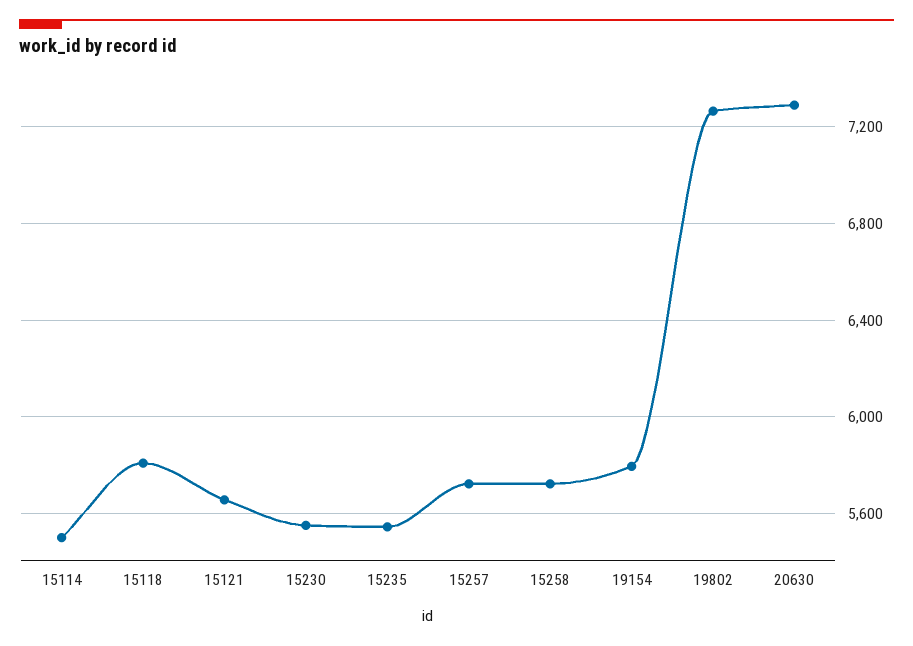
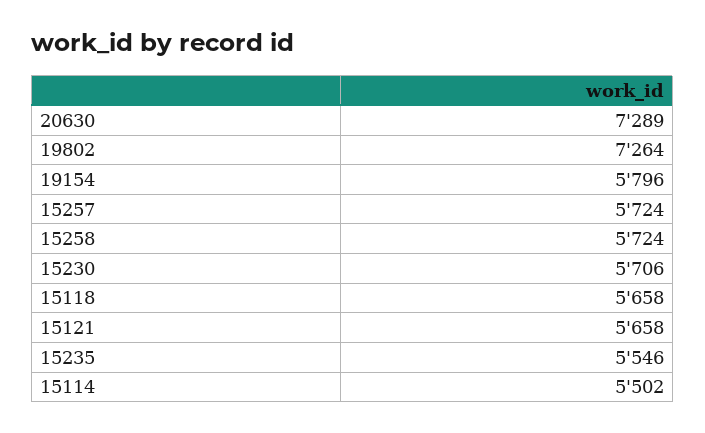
  {
    "15114": 5502,
-   "15118": 5800,
+   "15118": 5658,
    "15121": 5658,
-   "15230": 5550,
+   "15230": 5706,
    "15235": 5546,
    "15257": 5724,
    "15258": 5724,
    "19154": 5796,
    "19802": 7264,
    "20630": 7289
  }

